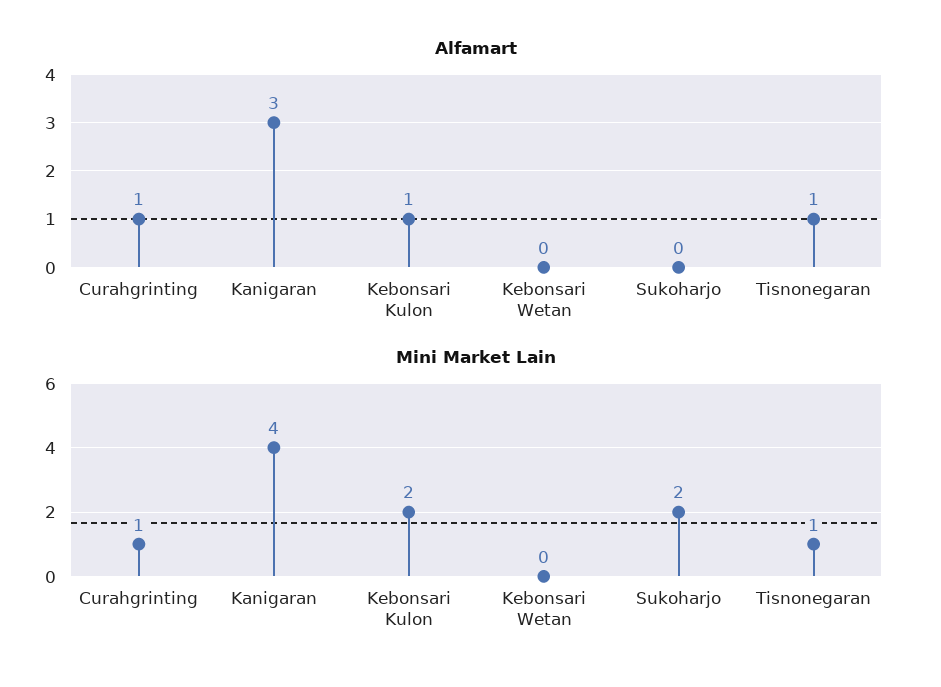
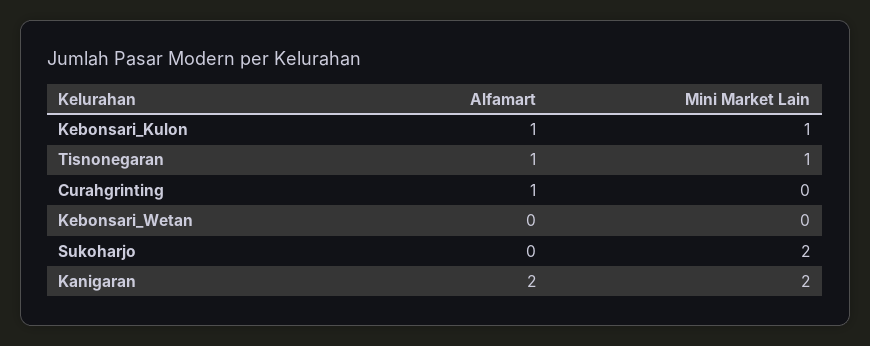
  {
    "Alfamart": {
      "Curahgrinting": 1,
-     "Kanigaran": 3,
+     "Kanigaran": 2,
      "Kebonsari Kulon": 1,
      "Kebonsari Wetan": 0,
      "Sukoharjo": 0,
      "Tisnonegaran": 1
    },
    "Mini Market Lain": {
-     "Curahgrinting": 1,
+     "Curahgrinting": 0,
-     "Kanigaran": 4,
+     "Kanigaran": 2,
-     "Kebonsari Kulon": 2,
+     "Kebonsari Kulon": 1,
      "Kebonsari Wetan": 0,
      "Sukoharjo": 2,
      "Tisnonegaran": 1
    }
  }

